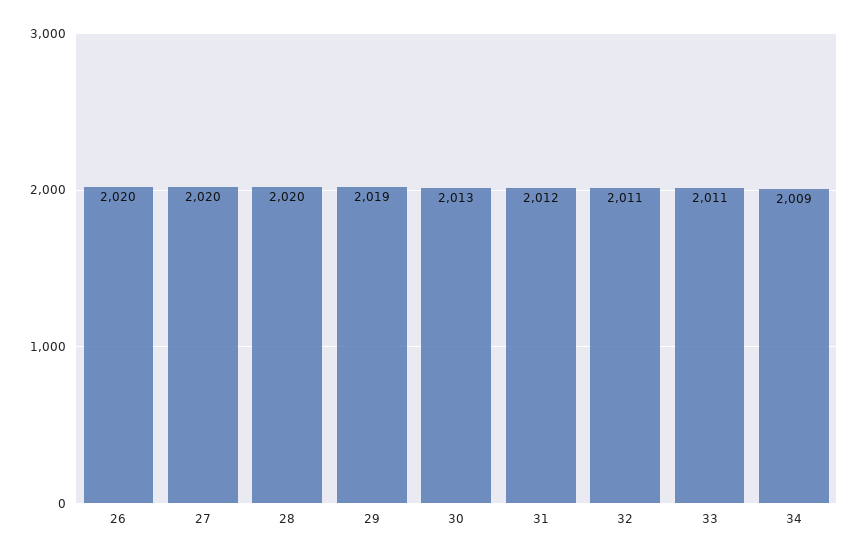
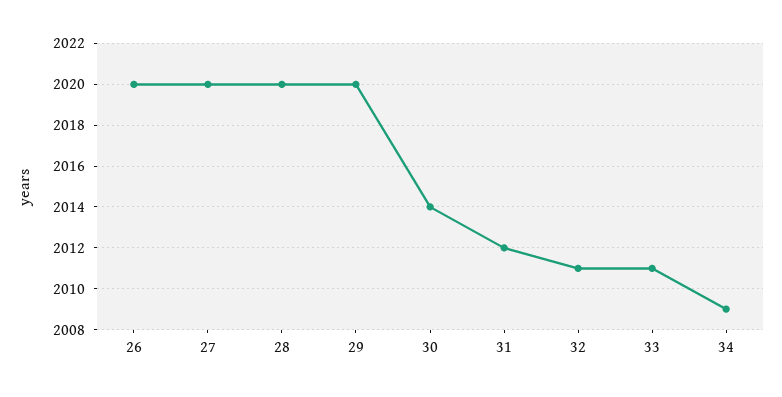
  {
    "26": 2020,
    "27": 2020,
    "28": 2020,
-   "29": 2019,
+   "29": 2020,
-   "30": 2013,
+   "30": 2014,
    "31": 2012,
    "32": 2011,
    "33": 2011,
    "34": 2009
  }

